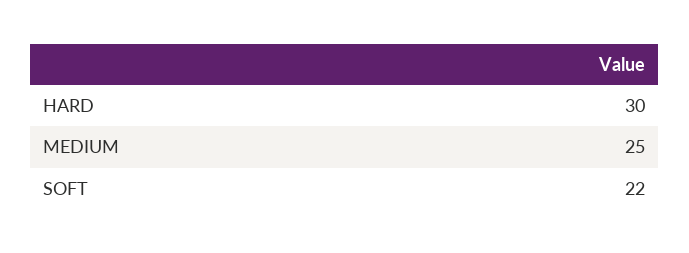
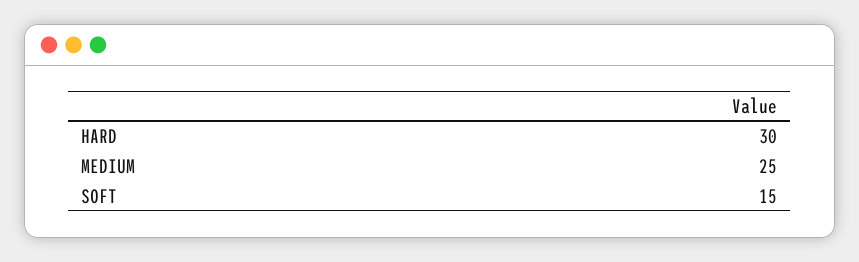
  {
    "HARD": 30,
    "MEDIUM": 25,
-   "SOFT": 22
+   "SOFT": 15
  }

